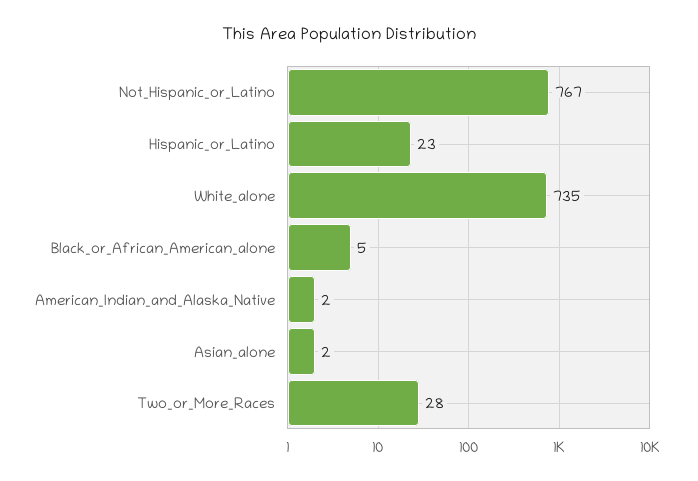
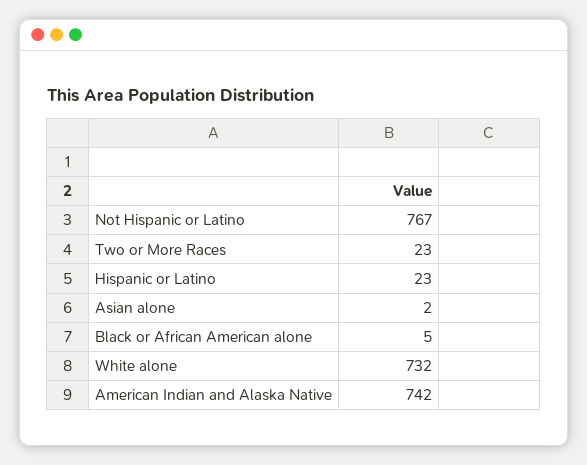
  {
    "Not_Hispanic_or_Latino": 767,
    "Hispanic_or_Latino": 23,
-   "White_alone": 735,
+   "White_alone": 732,
    "Black_or_African_American_alone": 5,
-   "American_Indian_and_Alaska_Native": 2,
+   "American_Indian_and_Alaska_Native": 742,
    "Asian_alone": 2,
-   "Two_or_More_Races": 28
+   "Two_or_More_Races": 23
  }

